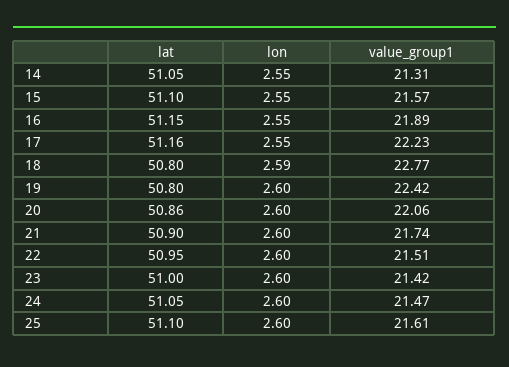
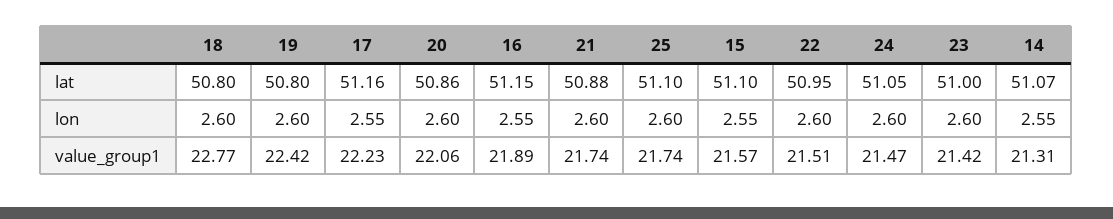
  {
    "lat": {
-     "14": 51.05,
+     "14": 51.07,
      "15": 51.1,
      "16": 51.15,
      "17": 51.16,
      "18": 50.8,
      "19": 50.8,
      "20": 50.86,
-     "21": 50.9,
+     "21": 50.88,
      "22": 50.95,
      "23": 51,
      "24": 51.05,
      "25": 51.1
    },
    "lon": {
      "14": 2.55,
      "15": 2.55,
      "16": 2.55,
      "17": 2.55,
-     "18": 2.59,
+     "18": 2.6,
      "19": 2.6,
      "20": 2.6,
      "21": 2.6,
      "22": 2.6,
      "23": 2.6,
      "24": 2.6,
      "25": 2.6
    },
    "value_group1": {
      "14": 21.31,
      "15": 21.57,
      "16": 21.89,
      "17": 22.23,
      "18": 22.77,
      "19": 22.42,
      "20": 22.06,
      "21": 21.74,
      "22": 21.51,
      "23": 21.42,
      "24": 21.47,
-     "25": 21.61
+     "25": 21.74
    }
  }

